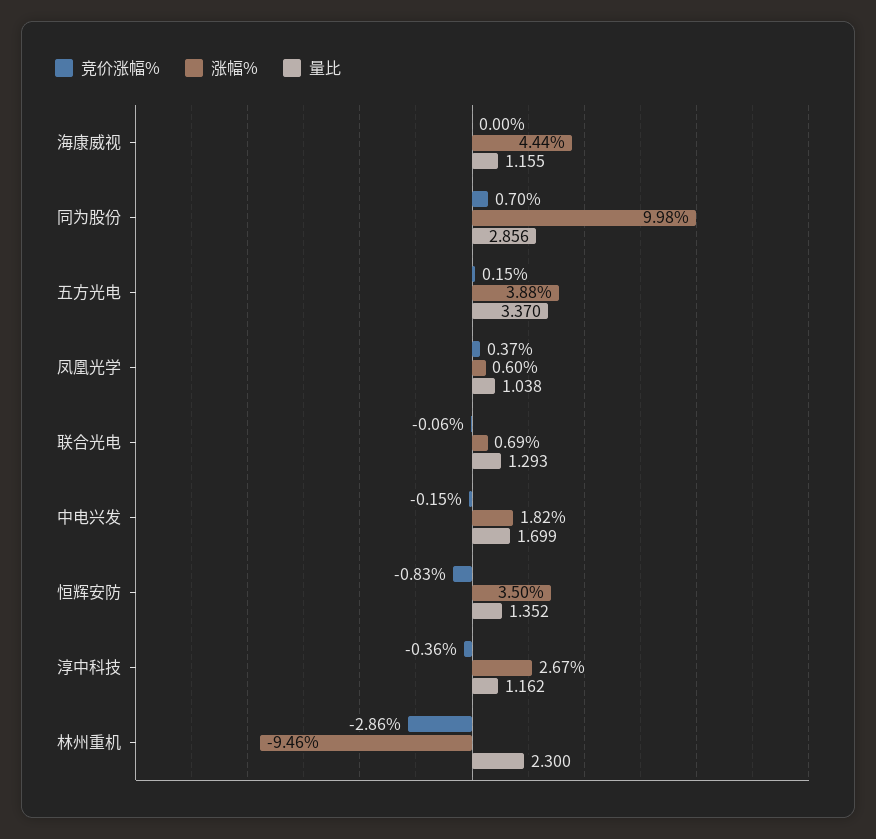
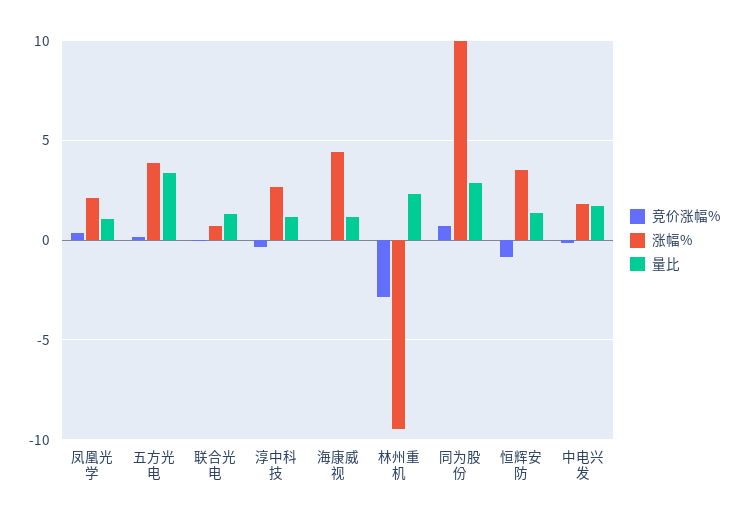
  {
    "竞价涨幅%": {
      "海康威视": 0,
      "同为股份": 0.7,
      "五方光电": 0.15,
      "凤凰光学": 0.37,
      "联合光电": -0.06,
      "中电兴发": -0.15,
      "恒辉安防": -0.83,
      "淳中科技": -0.36,
      "林州重机": -2.86
    },
    "涨幅%": {
      "海康威视": 4.44,
      "同为股份": 9.98,
      "五方光电": 3.88,
-     "凤凰光学": 0.6,
+     "凤凰光学": 2,
      "联合光电": 0.69,
      "中电兴发": 1.82,
      "恒辉安防": 3.5,
      "淳中科技": 2.67,
      "林州重机": -9.46
    },
    "量比": {
      "海康威视": 1.155,
      "同为股份": 2.856,
      "五方光电": 3.37,
      "凤凰光学": 1.038,
      "联合光电": 1.293,
      "中电兴发": 1.699,
      "恒辉安防": 1.352,
      "淳中科技": 1.162,
      "林州重机": 2.3
    }
  }

